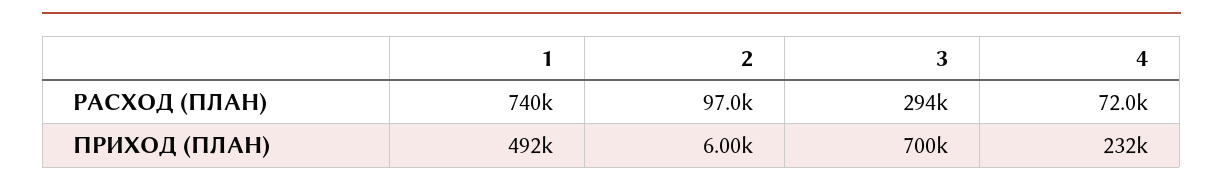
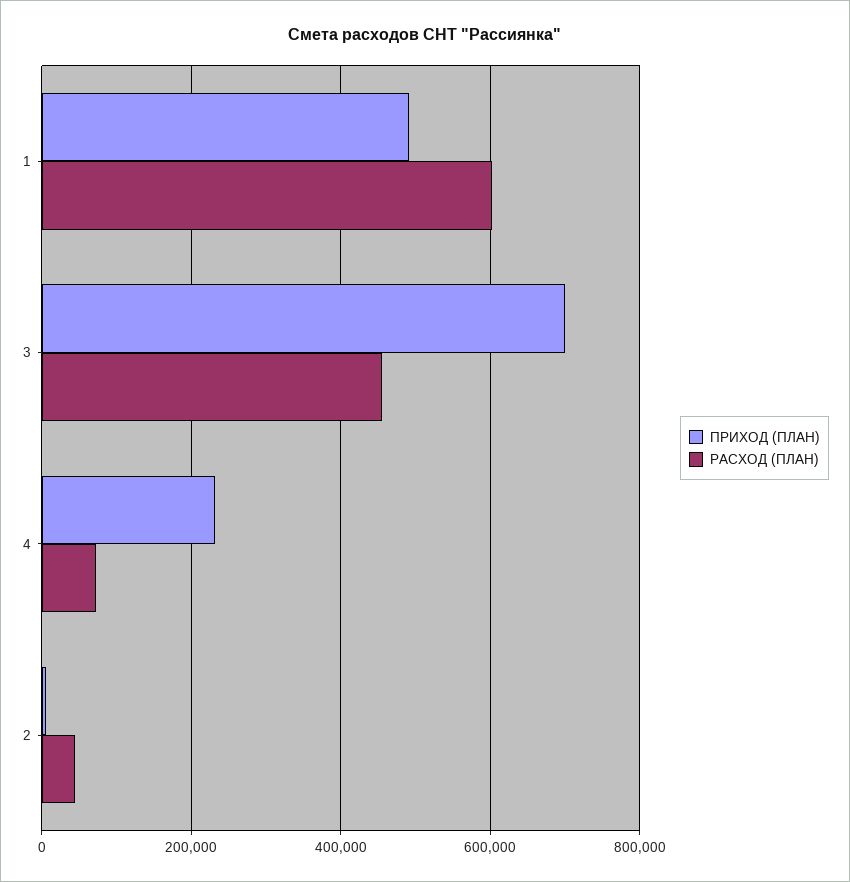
  {
    "РАСХОД (ПЛАН)": {
-     "1": 740000,
+     "1": 600000,
-     "2": 97000,
+     "2": 40000,
-     "3": 294000,
+     "3": 460000,
      "4": 72000
    },
    "ПРИХОД (ПЛАН)": {
      "1": 492000,
      "2": 6000,
      "3": 700000,
      "4": 232000
    }
  }

